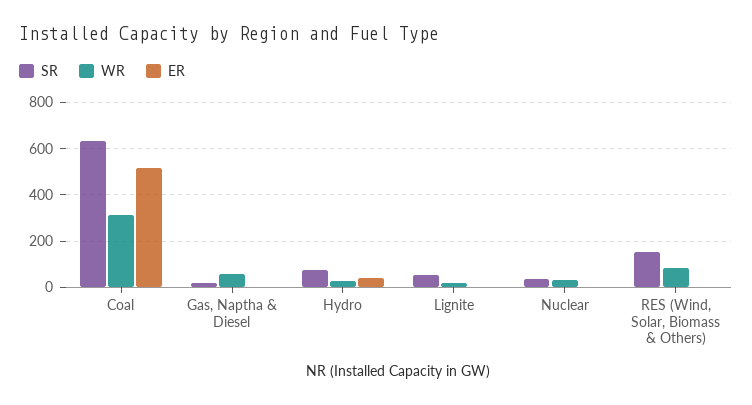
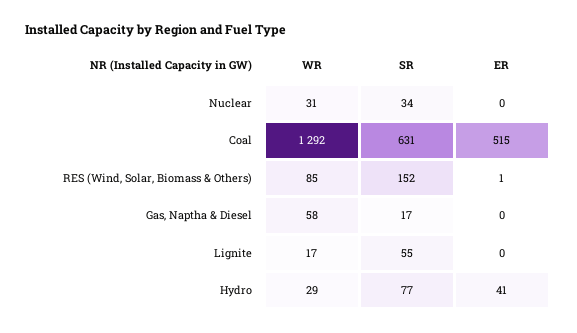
  {
    "SR": {
      "Coal": 631,
      "Gas, Naptha & Diesel": 17,
      "Hydro": 77,
      "Lignite": 55,
      "Nuclear": 34,
      "RES (Wind, Solar, Biomass & Others)": 152
    },
    "WR": {
-     "Coal": 300,
+     "Coal": 1292,
      "Gas, Naptha & Diesel": 58,
      "Hydro": 29,
      "Lignite": 17,
      "Nuclear": 31,
      "RES (Wind, Solar, Biomass & Others)": 85
    },
    "ER": {
      "Coal": 515,
      "Gas, Naptha & Diesel": 0,
      "Hydro": 41,
      "Lignite": 0,
      "Nuclear": 0,
      "RES (Wind, Solar, Biomass & Others)": 1
    }
  }

